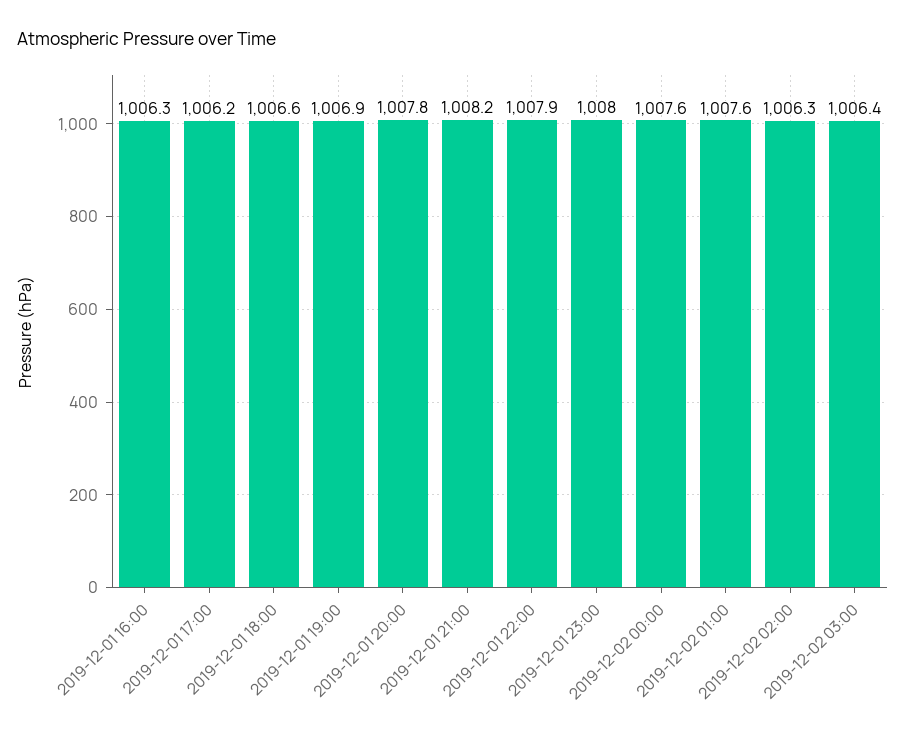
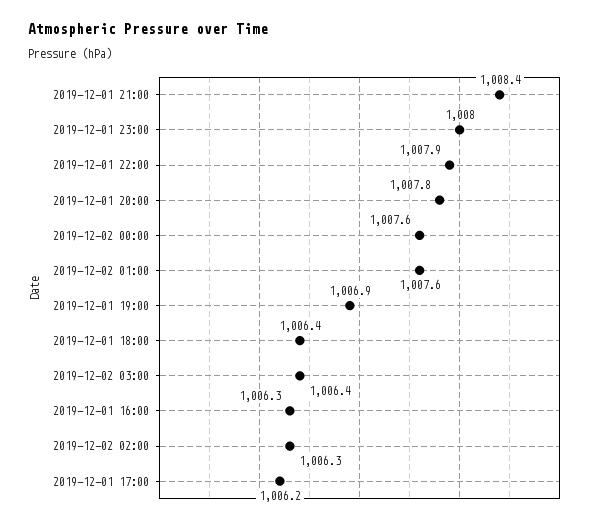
  {
    "2019-12-01 16:00": 1006.3,
    "2019-12-01 17:00": 1006.2,
-   "2019-12-01 18:00": 1006.6,
+   "2019-12-01 18:00": 1006.4,
    "2019-12-01 19:00": 1006.9,
    "2019-12-01 20:00": 1007.8,
-   "2019-12-01 21:00": 1008.2,
+   "2019-12-01 21:00": 1008.4,
    "2019-12-01 22:00": 1007.9,
    "2019-12-01 23:00": 1008,
    "2019-12-02 00:00": 1007.6,
    "2019-12-02 01:00": 1007.6,
    "2019-12-02 02:00": 1006.3,
    "2019-12-02 03:00": 1006.4
  }

